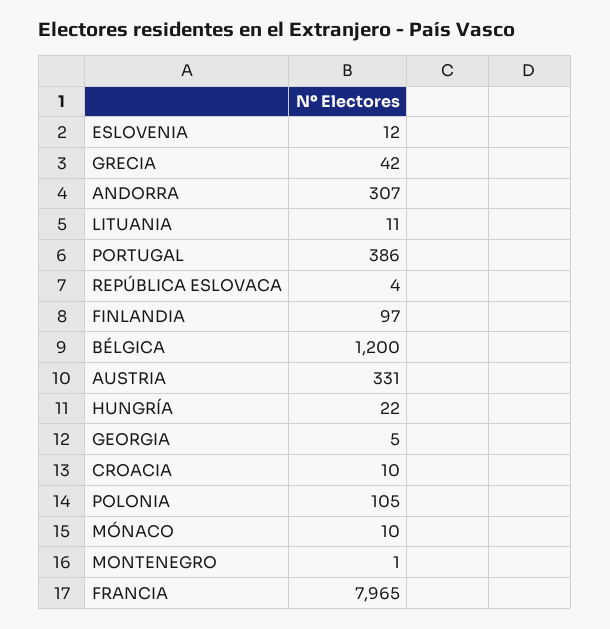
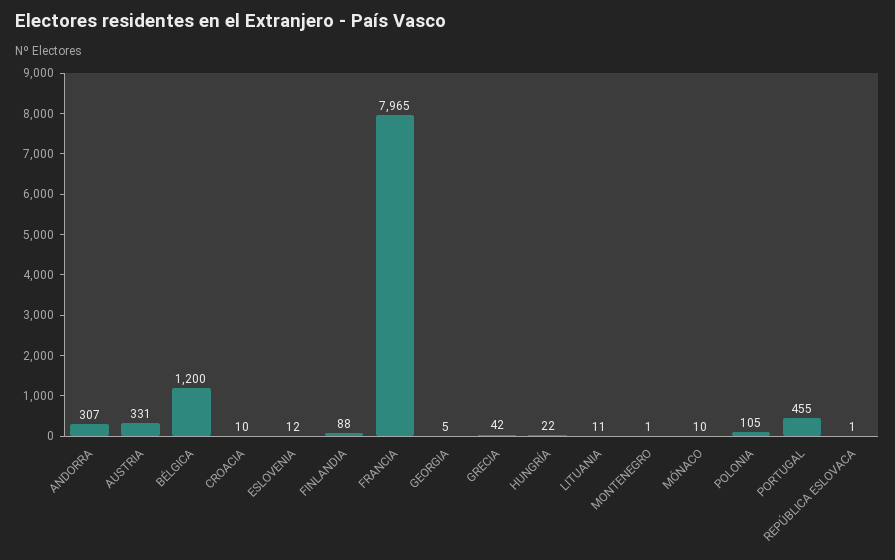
  {
    "ESLOVENIA": 12,
    "GRECIA": 42,
    "ANDORRA": 307,
    "LITUANIA": 11,
-   "PORTUGAL": 386,
+   "PORTUGAL": 455,
-   "REPÚBLICA ESLOVACA": 4,
+   "REPÚBLICA ESLOVACA": 1,
-   "FINLANDIA": 97,
+   "FINLANDIA": 88,
    "BÉLGICA": 1200,
    "AUSTRIA": 331,
    "HUNGRÍA": 22,
    "GEORGIA": 5,
    "CROACIA": 10,
    "POLONIA": 105,
    "MÓNACO": 10,
    "MONTENEGRO": 1,
    "FRANCIA": 7965
  }

